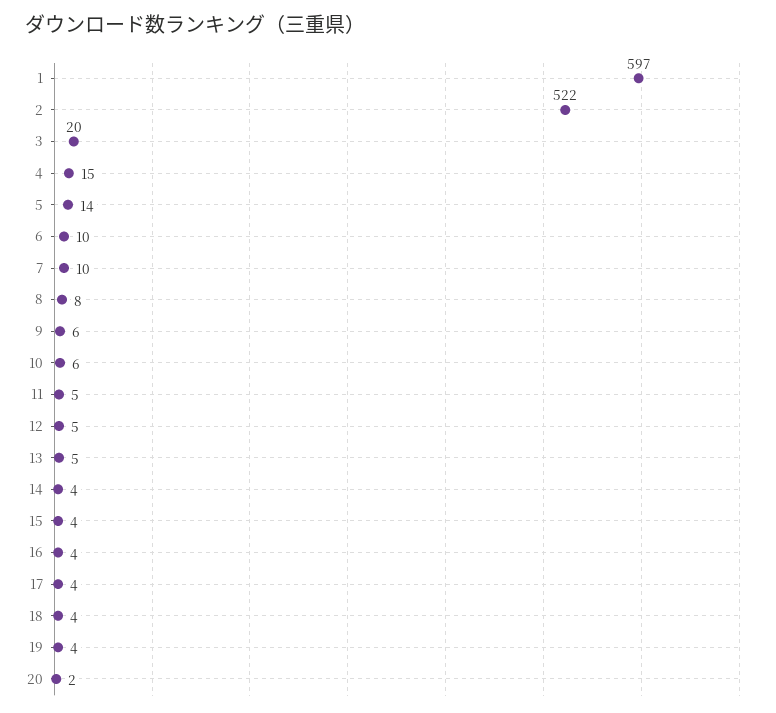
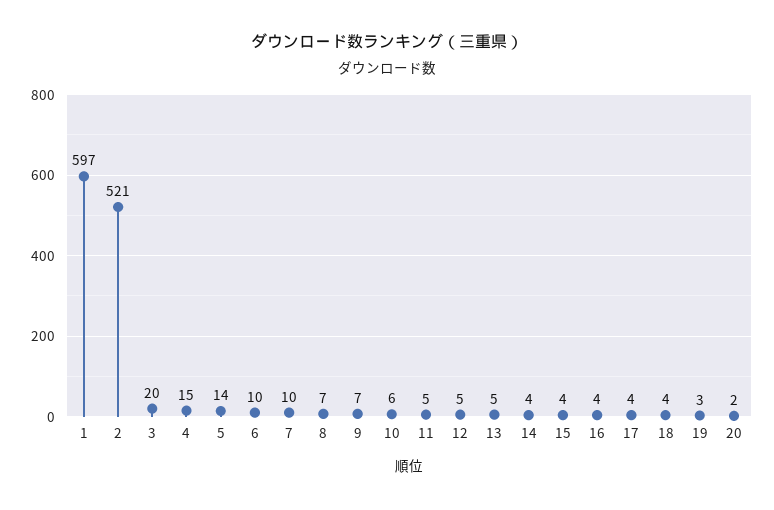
  {
    "1": 597,
-   "2": 522,
+   "2": 521,
    "3": 20,
    "4": 15,
    "5": 14,
    "6": 10,
    "7": 10,
-   "8": 8,
+   "8": 7,
-   "9": 6,
+   "9": 7,
    "10": 6,
    "11": 5,
    "12": 5,
    "13": 5,
    "14": 4,
    "15": 4,
    "16": 4,
    "17": 4,
    "18": 4,
-   "19": 4,
+   "19": 3,
    "20": 2
  }

